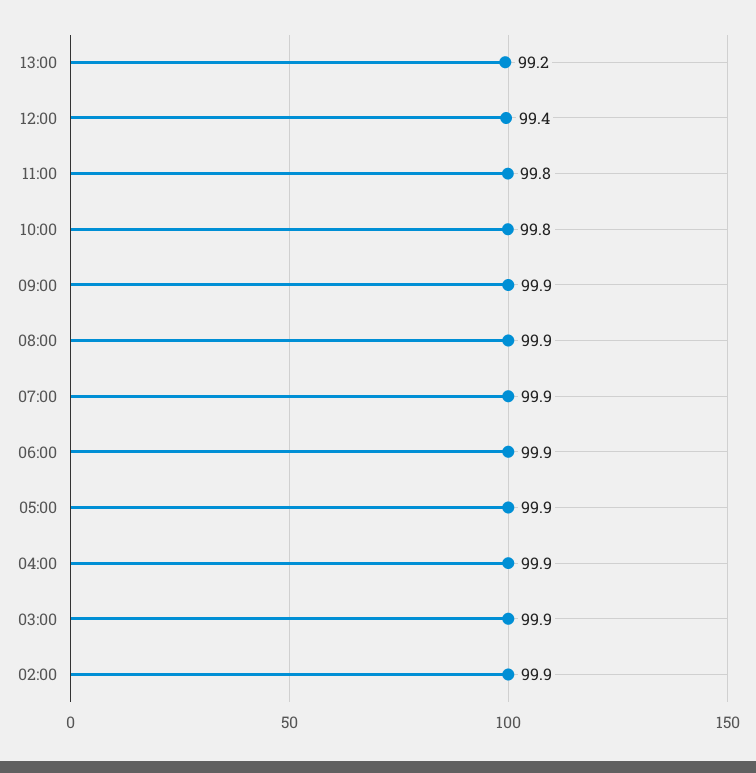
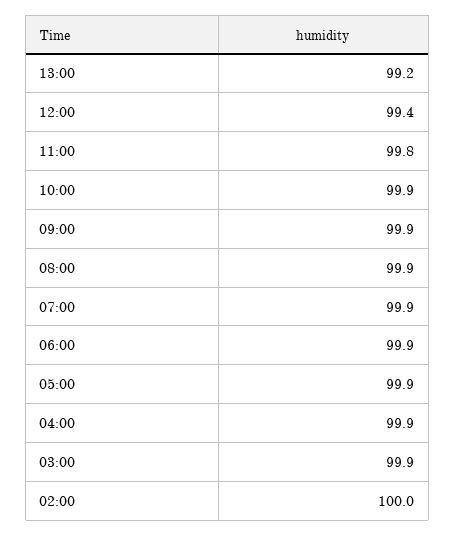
  {
    "13:00": 99.2,
    "12:00": 99.4,
    "11:00": 99.8,
-   "10:00": 99.8,
+   "10:00": 99.9,
    "09:00": 99.9,
    "08:00": 99.9,
    "07:00": 99.9,
    "06:00": 99.9,
    "05:00": 99.9,
    "04:00": 99.9,
    "03:00": 99.9,
-   "02:00": 99.9
+   "02:00": 100
  }

